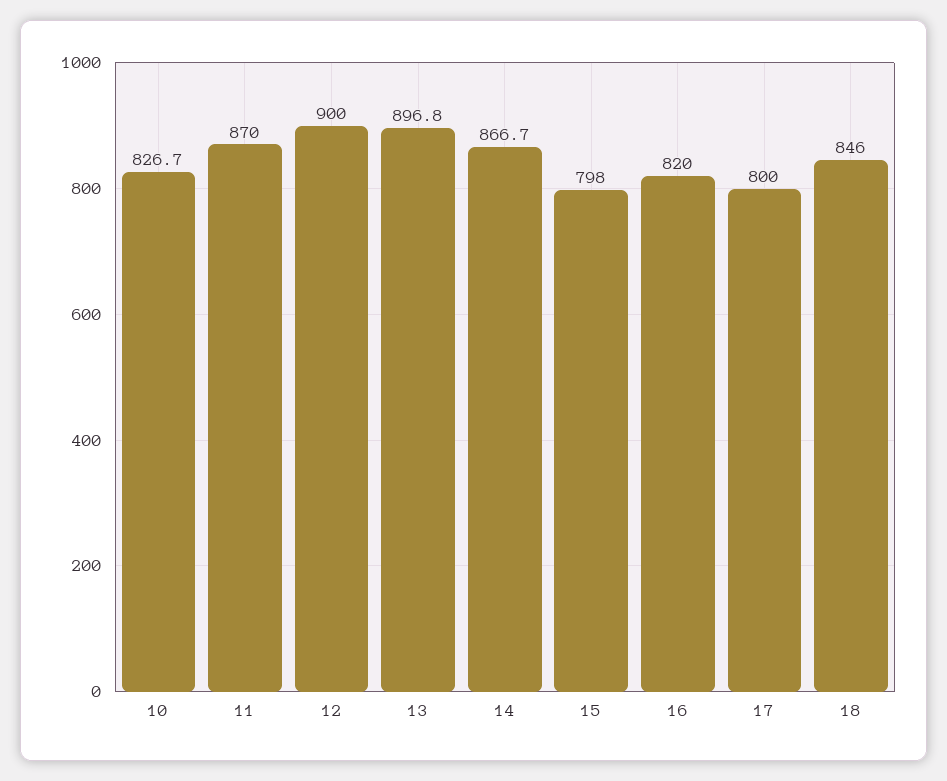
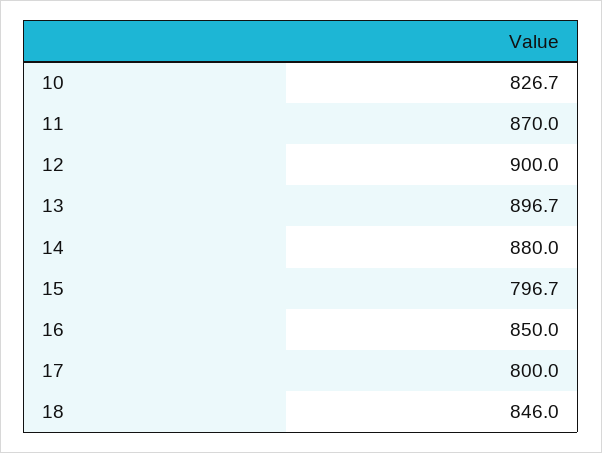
  {
    "10": 826.7,
    "11": 870,
    "12": 900,
-   "13": 896.8,
+   "13": 896.7,
-   "14": 866.7,
+   "14": 880,
-   "15": 798,
+   "15": 796.7,
-   "16": 820,
+   "16": 850,
    "17": 800,
    "18": 846
  }

